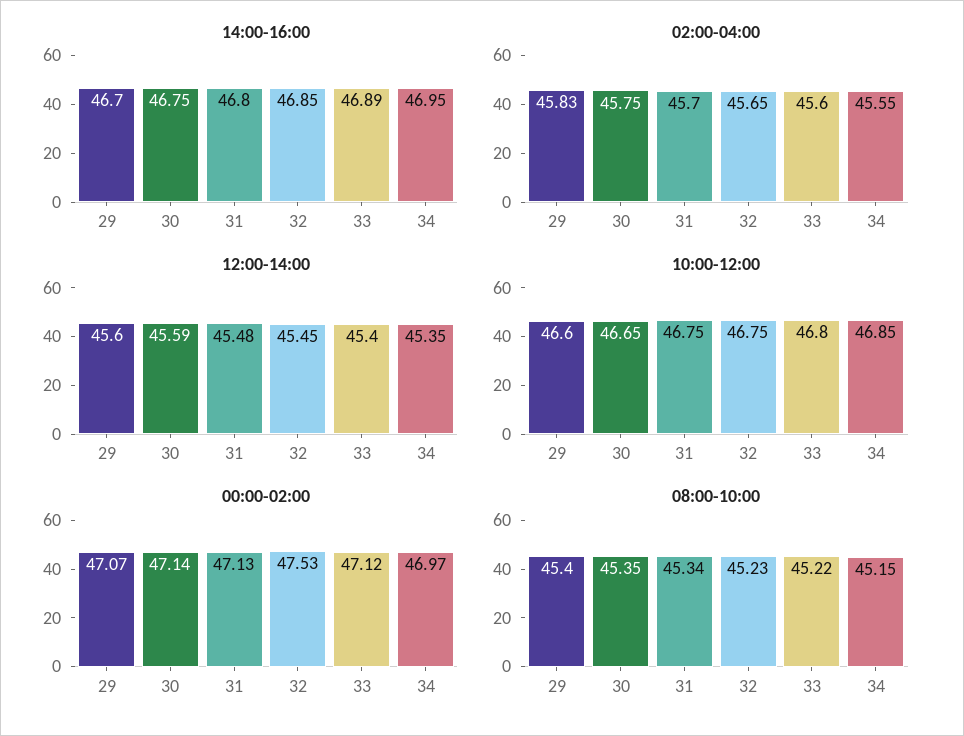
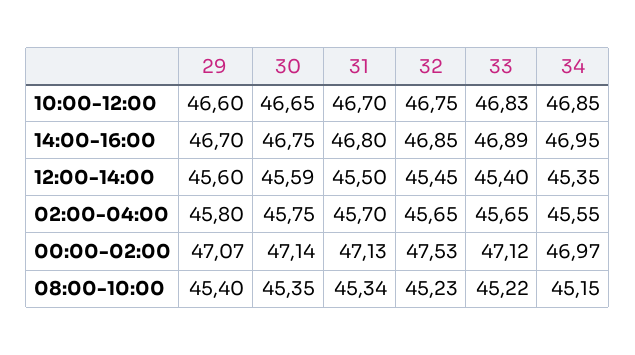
  {
    "14:00-16:00": {
      "29": 46.7,
      "30": 46.75,
      "31": 46.8,
      "32": 46.85,
      "33": 46.89,
      "34": 46.95
    },
    "02:00-04:00": {
-     "29": 45.83,
+     "29": 45.8,
      "30": 45.75,
      "31": 45.7,
      "32": 45.65,
-     "33": 45.6,
+     "33": 45.65,
      "34": 45.55
    },
    "12:00-14:00": {
      "29": 45.6,
      "30": 45.59,
-     "31": 45.48,
+     "31": 45.5,
      "32": 45.45,
      "33": 45.4,
      "34": 45.35
    },
    "10:00-12:00": {
      "29": 46.6,
      "30": 46.65,
-     "31": 46.75,
+     "31": 46.7,
      "32": 46.75,
-     "33": 46.8,
+     "33": 46.83,
      "34": 46.85
    },
    "00:00-02:00": {
      "29": 47.07,
      "30": 47.14,
      "31": 47.13,
      "32": 47.53,
      "33": 47.12,
      "34": 46.97
    },
    "08:00-10:00": {
      "29": 45.4,
      "30": 45.35,
      "31": 45.34,
      "32": 45.23,
      "33": 45.22,
      "34": 45.15
    }
  }

